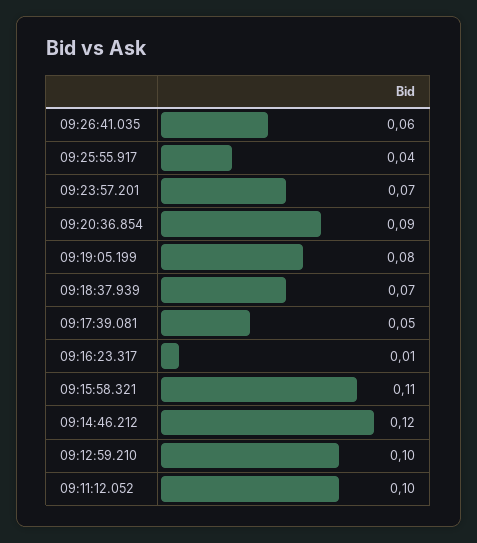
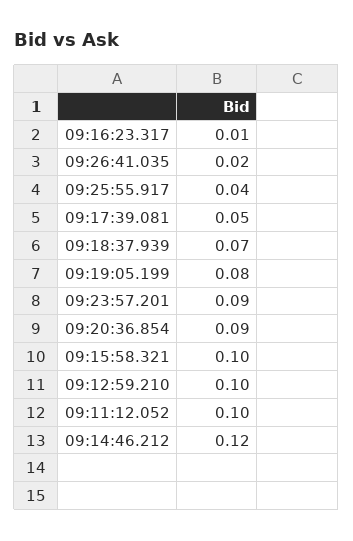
  {
-   "09:26:41.035": 0.06,
+   "09:26:41.035": 0.02,
    "09:25:55.917": 0.04,
-   "09:23:57.201": 0.07,
+   "09:23:57.201": 0.09,
    "09:20:36.854": 0.09,
    "09:19:05.199": 0.08,
    "09:18:37.939": 0.07,
    "09:17:39.081": 0.05,
    "09:16:23.317": 0.01,
-   "09:15:58.321": 0.11,
+   "09:15:58.321": 0.1,
    "09:14:46.212": 0.12,
    "09:12:59.210": 0.1,
    "09:11:12.052": 0.1
  }

